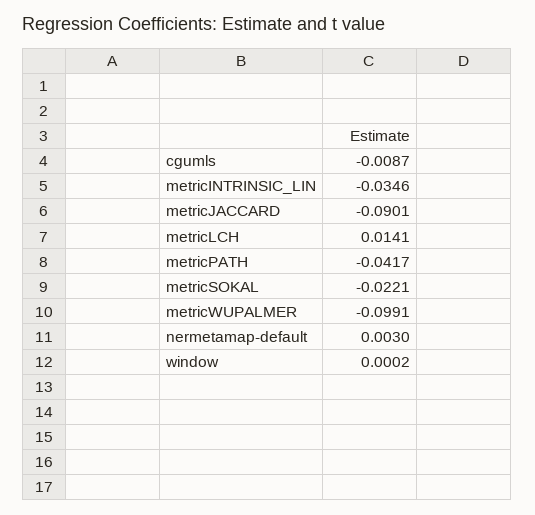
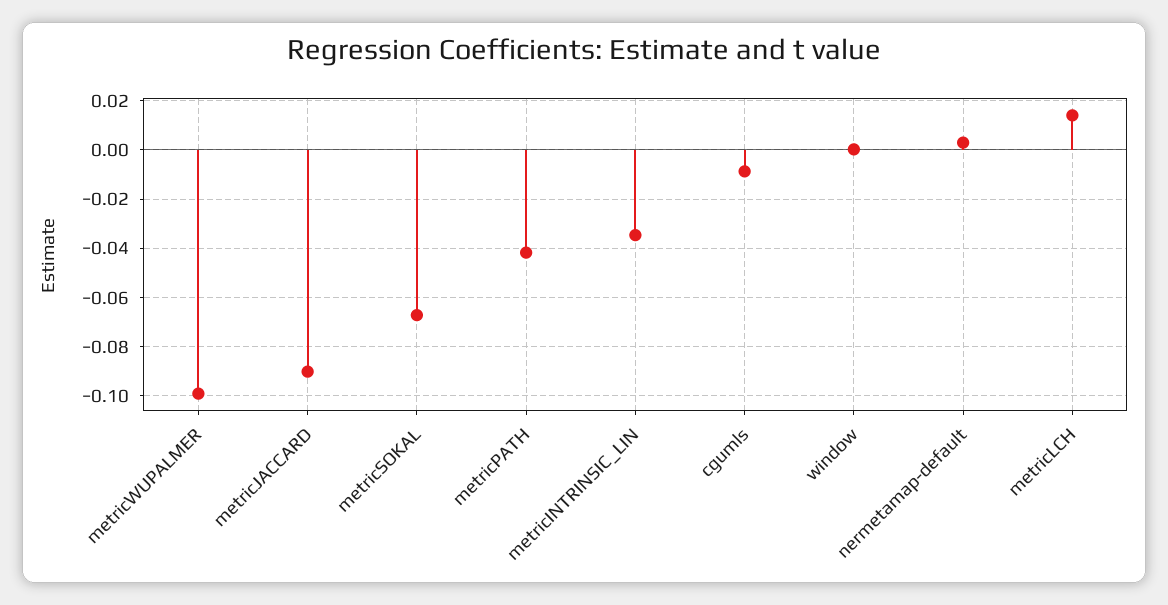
  {
    "cgumls": -0.0087,
    "metricINTRINSIC_LIN": -0.0346,
    "metricJACCARD": -0.0901,
    "metricLCH": 0.0141,
    "metricPATH": -0.0417,
-   "metricSOKAL": -0.0221,
+   "metricSOKAL": -0.0675,
    "metricWUPALMER": -0.0991,
    "nermetamap-default": 0.003,
    "window": 0.0002
  }

